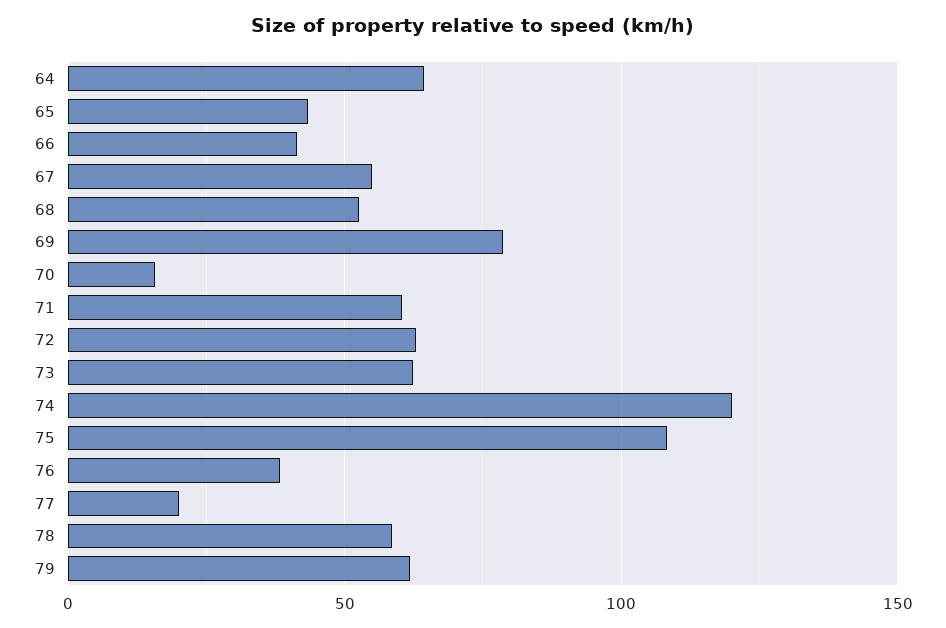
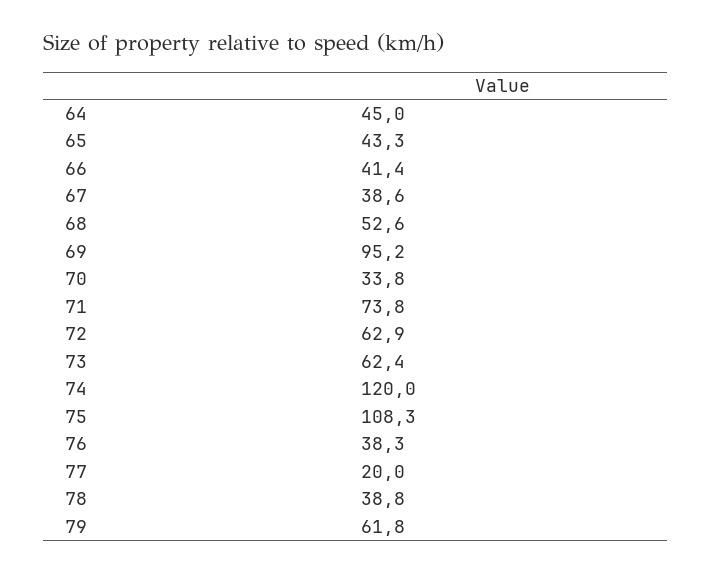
  {
-   "64": 65,
+   "64": 45,
    "65": 43.3,
    "66": 41.4,
-   "67": 55,
+   "67": 38.6,
    "68": 52.6,
-   "69": 80,
+   "69": 95.2,
-   "70": 15,
+   "70": 33.8,
-   "71": 60,
+   "71": 73.8,
    "72": 62.9,
    "73": 62.4,
    "74": 120,
    "75": 108.3,
    "76": 38.3,
    "77": 20,
-   "78": 60,
+   "78": 38.8,
    "79": 61.8
  }

